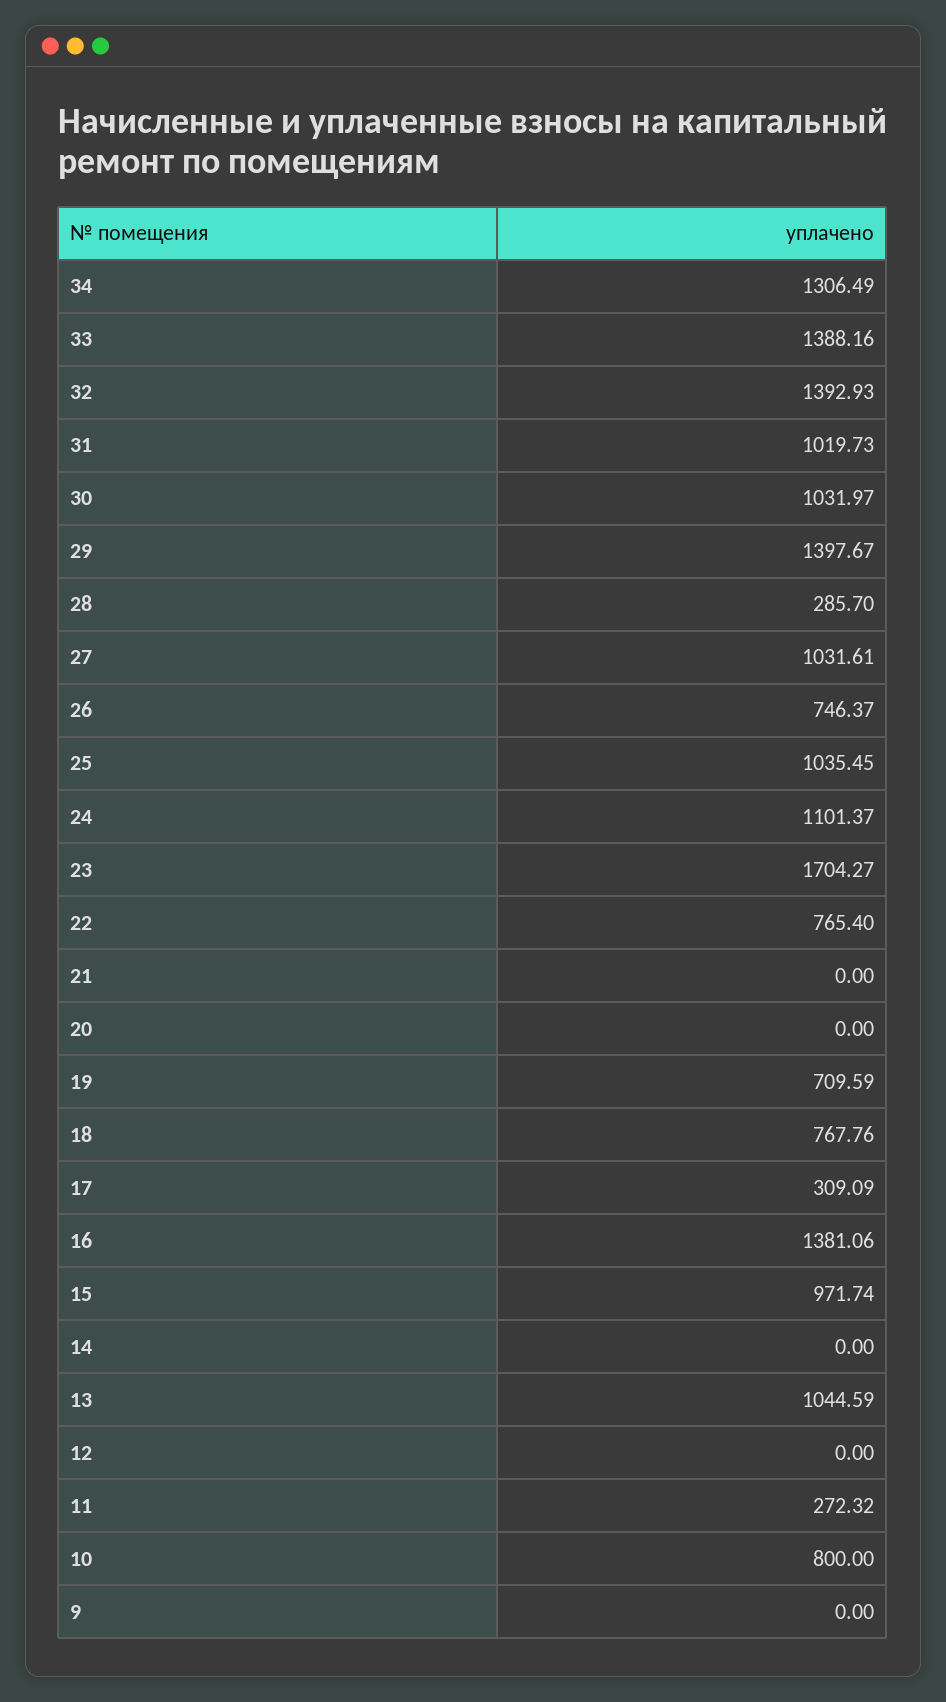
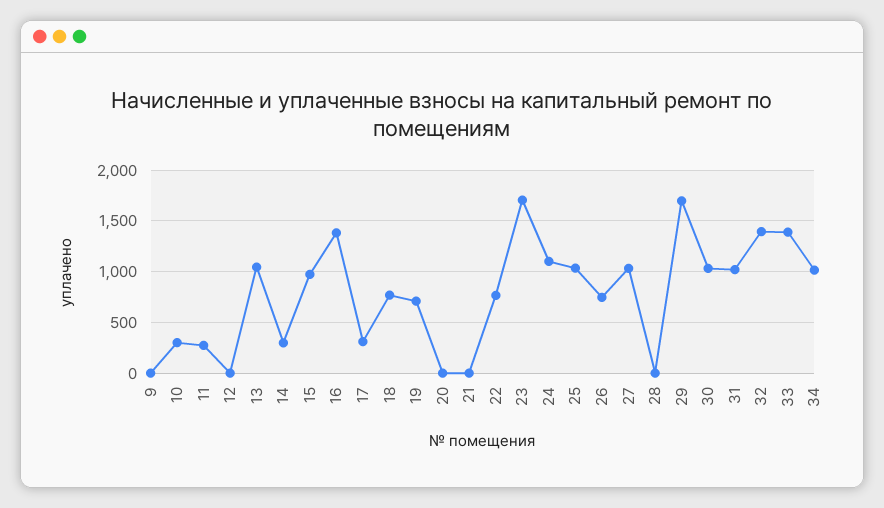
  {
-   "34": 1306.49,
+   "34": 1000,
    "33": 1388.16,
    "32": 1392.93,
    "31": 1019.73,
    "30": 1031.97,
-   "29": 1397.67,
+   "29": 1700,
-   "28": 285.7,
+   "28": 0,
    "27": 1031.61,
    "26": 746.37,
    "25": 1035.45,
    "24": 1101.37,
    "23": 1704.27,
    "22": 765.4,
    "21": 0,
    "20": 0,
    "19": 709.59,
    "18": 767.76,
    "17": 309.09,
    "16": 1381.06,
    "15": 971.74,
-   "14": 0,
+   "14": 300,
    "13": 1044.59,
    "12": 0,
    "11": 272.32,
-   "10": 800,
+   "10": 300,
    "9": 0
  }

